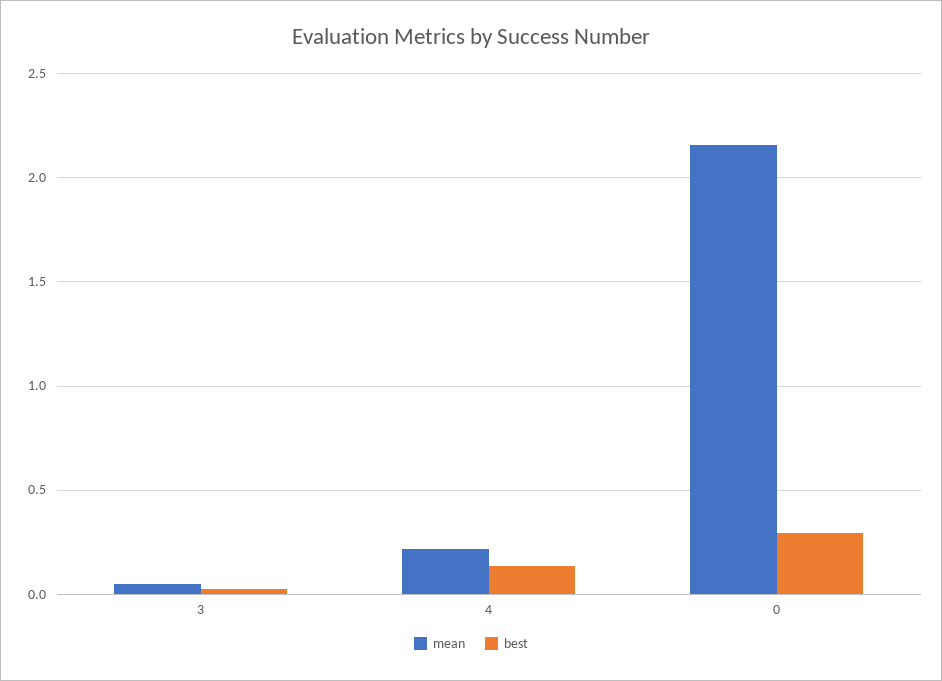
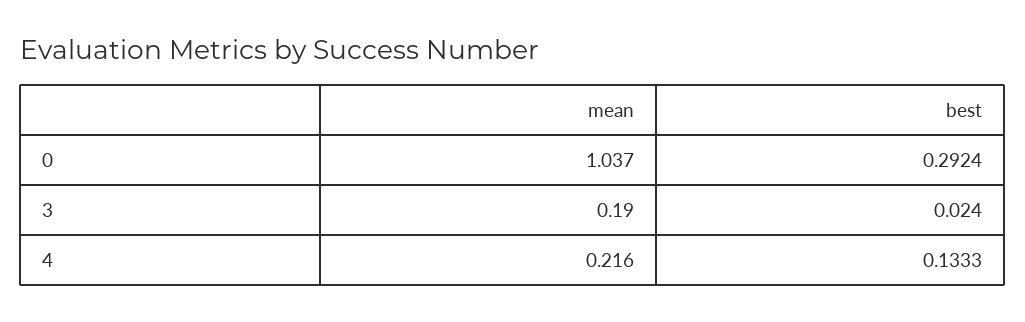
  {
    "mean": {
-     "3": 0.05,
+     "3": 0.19,
      "4": 0.216,
-     "0": 2.15
+     "0": 1.037
    },
    "best": {
      "3": 0.024,
      "4": 0.1333,
      "0": 0.2924
    }
  }

